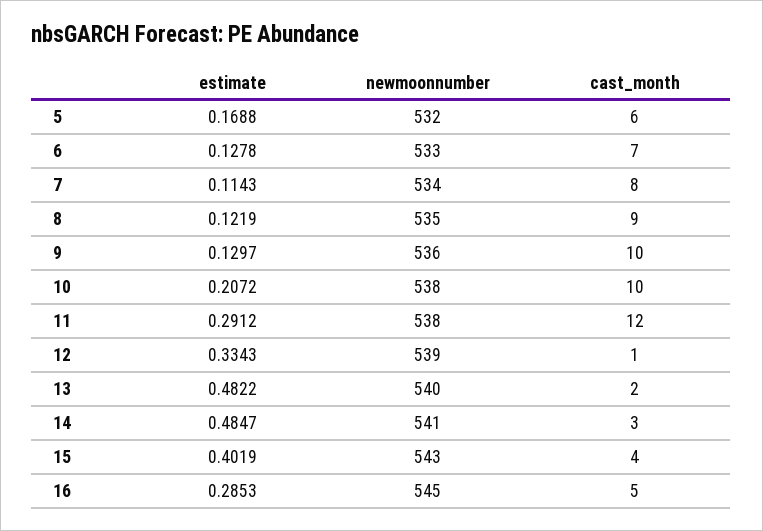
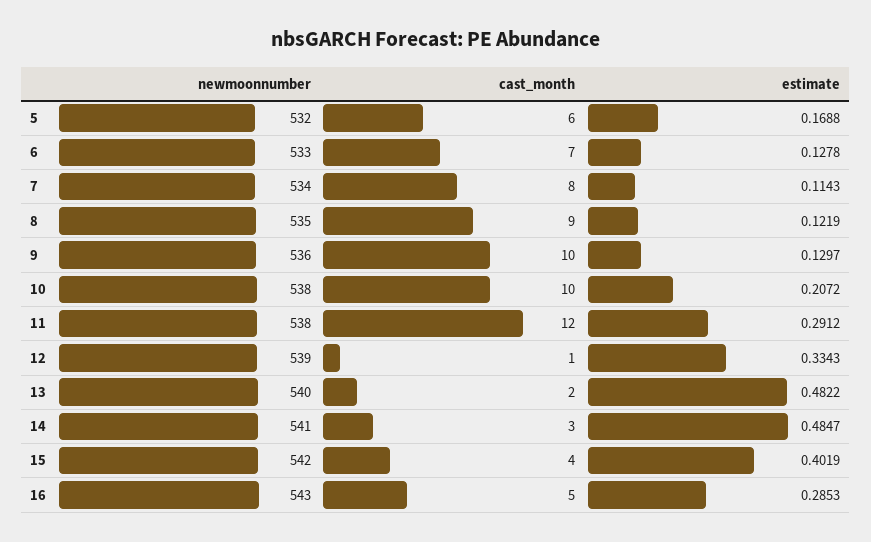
  {
    "estimate": {
      "5": 0.1688,
      "6": 0.1278,
      "7": 0.1143,
      "8": 0.1219,
      "9": 0.1297,
      "10": 0.2072,
      "11": 0.2912,
      "12": 0.3343,
      "13": 0.4822,
      "14": 0.4847,
      "15": 0.4019,
      "16": 0.2853
    },
    "newmoonnumber": {
      "5": 532,
      "6": 533,
      "7": 534,
      "8": 535,
      "9": 536,
      "10": 538,
      "11": 538,
      "12": 539,
      "13": 540,
      "14": 541,
-     "15": 543,
+     "15": 542,
-     "16": 545
+     "16": 543
    },
    "cast_month": {
      "5": 6,
      "6": 7,
      "7": 8,
      "8": 9,
      "9": 10,
      "10": 10,
      "11": 12,
      "12": 1,
      "13": 2,
      "14": 3,
      "15": 4,
      "16": 5
    }
  }

